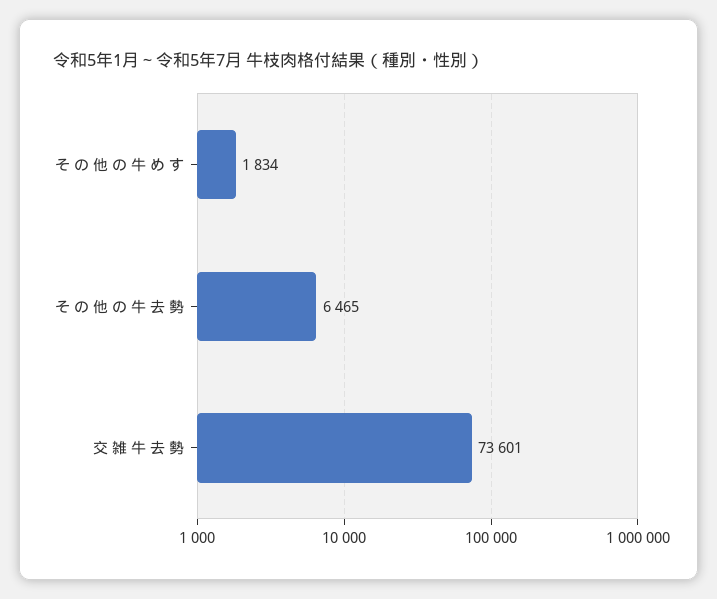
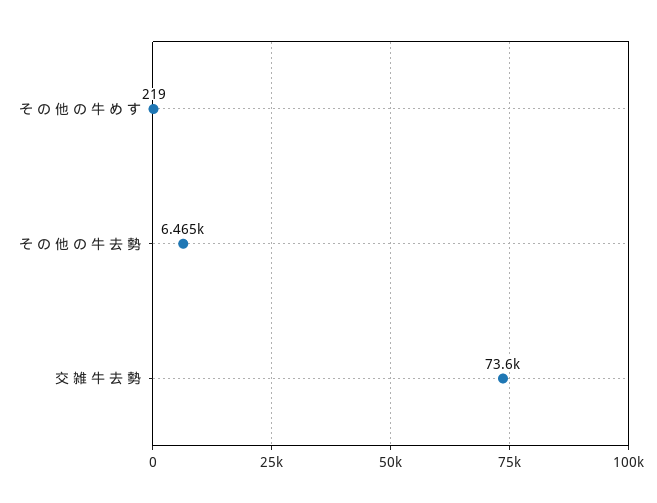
  {
-   "そ の 他 の 牛 め す": 1834,
+   "そ の 他 の 牛 め す": 219,
    "そ の 他 の 牛 去 勢": 6465,
    "交 雑 牛 去 勢": 73601
  }

